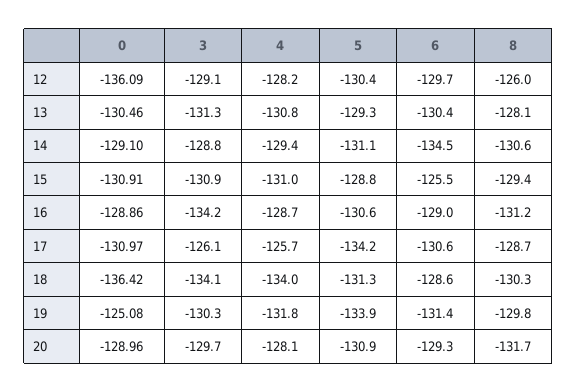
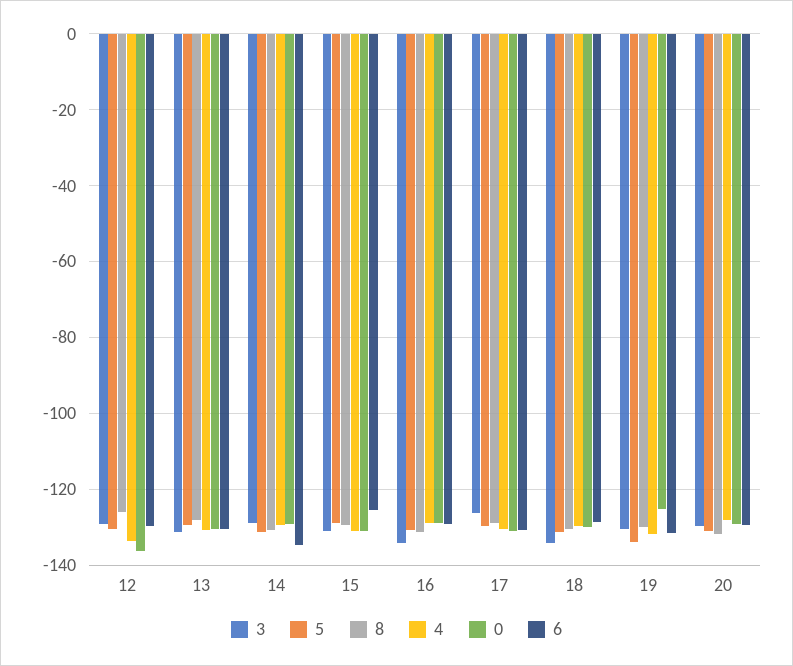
  {
    "0": {
      "12": -136.09,
      "13": -130.46,
      "14": -129.1,
      "15": -130.91,
      "16": -128.86,
      "17": -130.97,
-     "18": -136.42,
+     "18": -130,
      "19": -125.08,
      "20": -128.96
    },
    "3": {
      "12": -129.1,
      "13": -131.3,
      "14": -128.8,
      "15": -130.9,
      "16": -134.2,
      "17": -126.1,
      "18": -134.1,
      "19": -130.3,
      "20": -129.7
    },
    "4": {
-     "12": -128.2,
+     "12": -134,
      "13": -130.8,
      "14": -129.4,
      "15": -131,
      "16": -128.7,
-     "17": -125.7,
+     "17": -130,
-     "18": -134,
+     "18": -130,
      "19": -131.8,
      "20": -128.1
    },
    "5": {
      "12": -130.4,
      "13": -129.3,
      "14": -131.1,
      "15": -128.8,
      "16": -130.6,
-     "17": -134.2,
+     "17": -130,
      "18": -131.3,
      "19": -133.9,
      "20": -130.9
    },
    "6": {
      "12": -129.7,
      "13": -130.4,
      "14": -134.5,
      "15": -125.5,
      "16": -129,
      "17": -130.6,
      "18": -128.6,
      "19": -131.4,
      "20": -129.3
    },
    "8": {
      "12": -126,
      "13": -128.1,
      "14": -130.6,
      "15": -129.4,
      "16": -131.2,
      "17": -128.7,
      "18": -130.3,
      "19": -129.8,
      "20": -131.7
    }
  }

